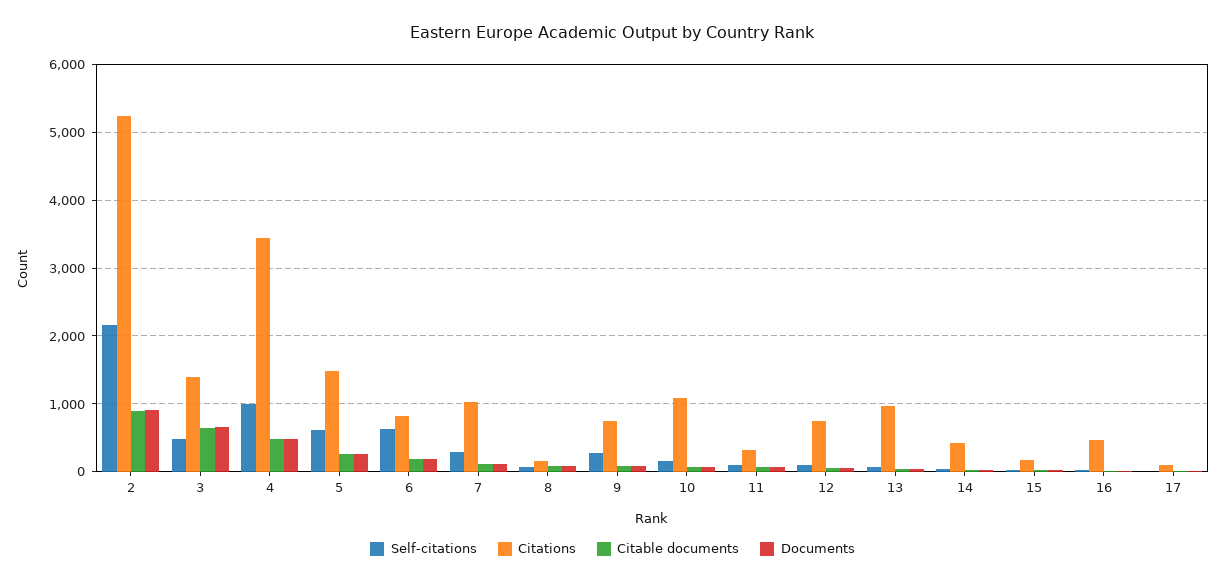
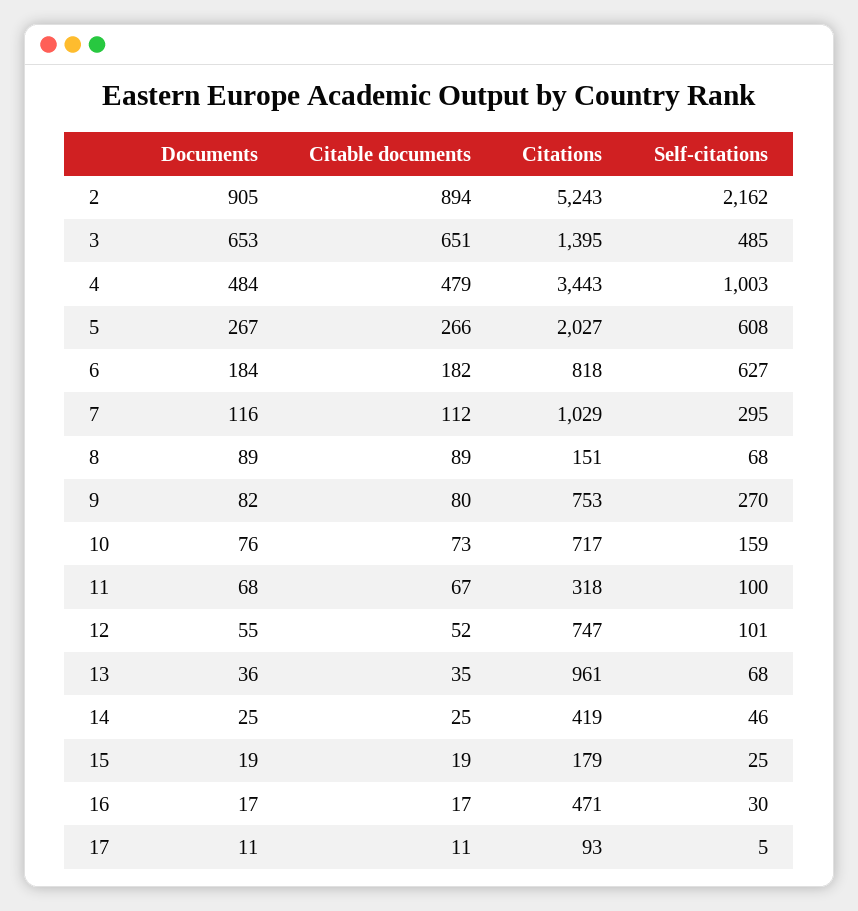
  {
    "Self-citations": {
      "2": 2162,
      "3": 485,
      "4": 1003,
      "5": 608,
      "6": 627,
      "7": 295,
      "8": 68,
      "9": 270,
      "10": 159,
      "11": 100,
      "12": 101,
      "13": 68,
      "14": 46,
      "15": 25,
      "16": 30,
      "17": 5
    },
    "Citations": {
      "2": 5243,
      "3": 1395,
      "4": 3443,
-     "5": 1500,
+     "5": 2027,
      "6": 818,
      "7": 1029,
      "8": 151,
      "9": 753,
-     "10": 1100,
+     "10": 717,
      "11": 318,
      "12": 747,
      "13": 961,
      "14": 419,
      "15": 179,
      "16": 471,
      "17": 93
    },
    "Citable documents": {
      "2": 894,
      "3": 651,
      "4": 479,
      "5": 266,
      "6": 182,
      "7": 112,
      "8": 89,
      "9": 80,
      "10": 73,
      "11": 67,
      "12": 52,
      "13": 35,
      "14": 25,
      "15": 19,
      "16": 17,
      "17": 11
    },
    "Documents": {
      "2": 905,
      "3": 653,
      "4": 484,
      "5": 267,
      "6": 184,
      "7": 116,
      "8": 89,
      "9": 82,
      "10": 76,
      "11": 68,
      "12": 55,
      "13": 36,
      "14": 25,
      "15": 19,
      "16": 17,
      "17": 11
    }
  }

